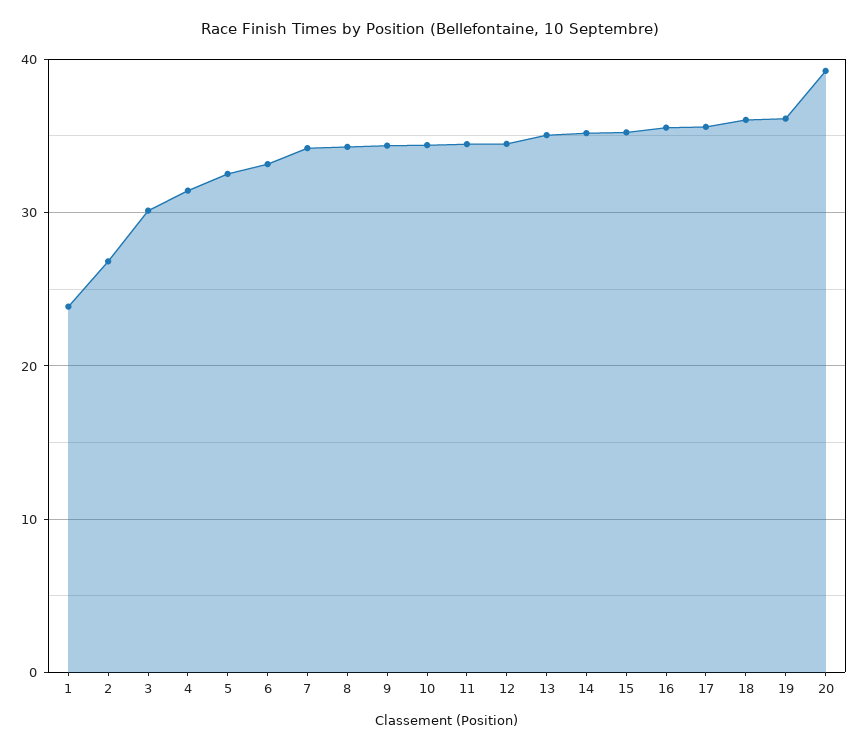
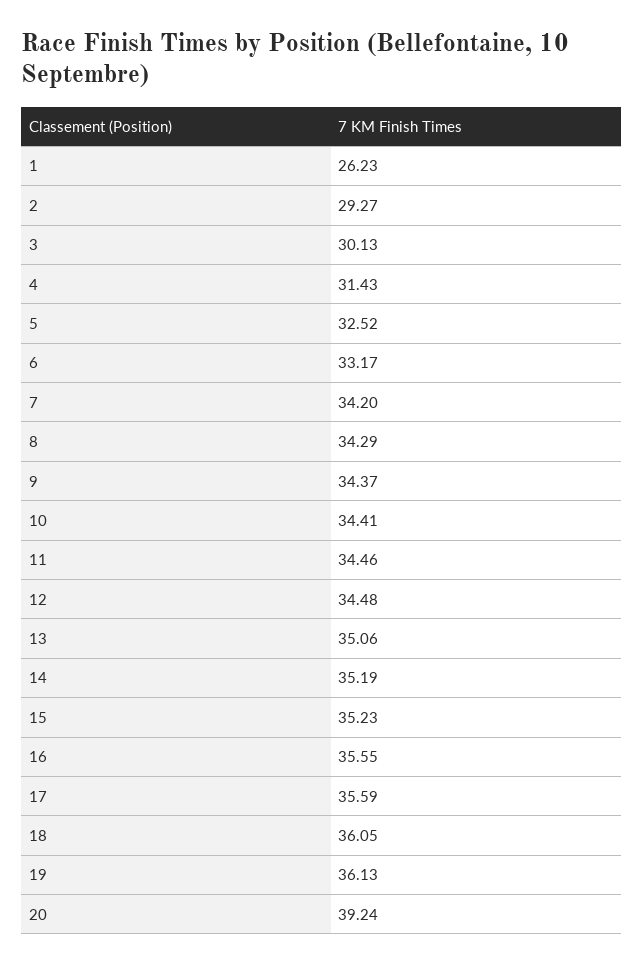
  {
-   "1": 24,
+   "1": 26.23,
-   "2": 27,
+   "2": 29.27,
    "3": 30.13,
    "4": 31.43,
    "5": 32.52,
    "6": 33.17,
    "7": 34.2,
    "8": 34.29,
    "9": 34.37,
    "10": 34.41,
    "11": 34.46,
    "12": 34.48,
    "13": 35.06,
    "14": 35.19,
    "15": 35.23,
    "16": 35.55,
    "17": 35.59,
    "18": 36.05,
    "19": 36.13,
    "20": 39.24
  }

